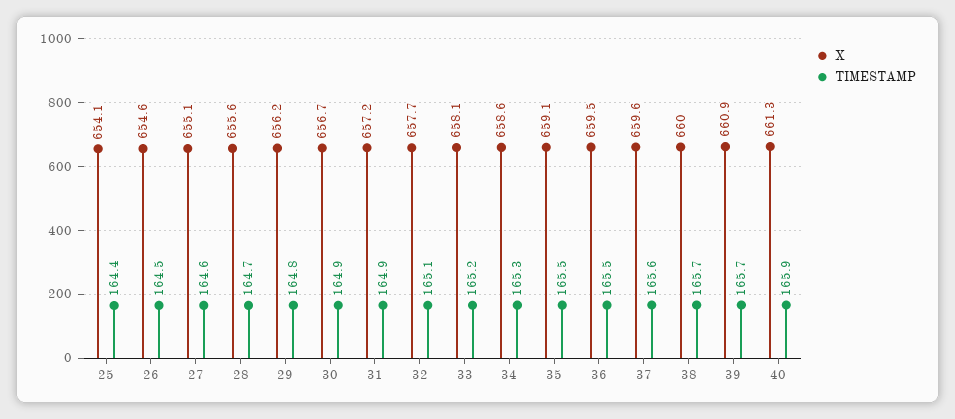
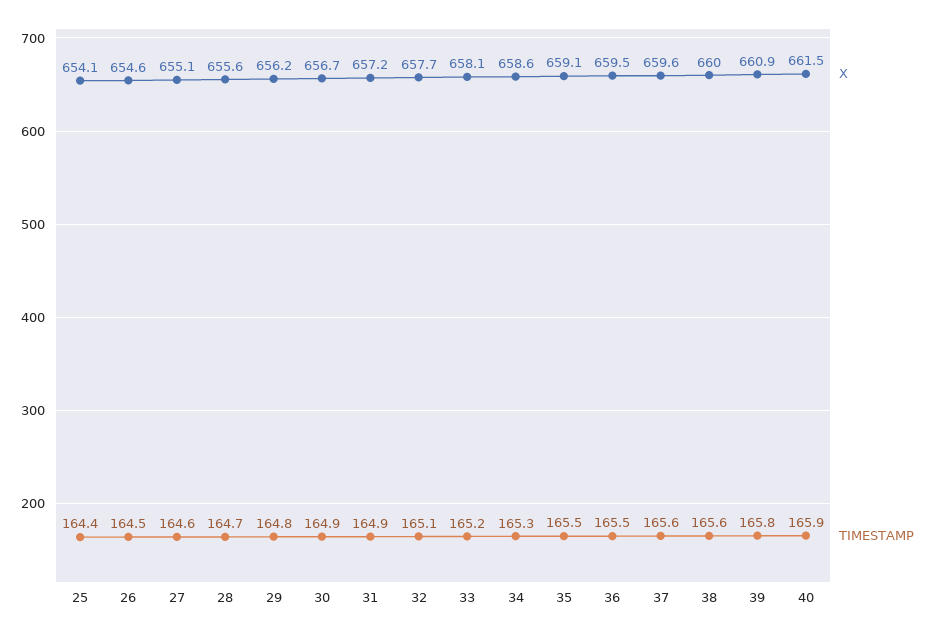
  {
    "X": {
      "25": 654.1,
      "26": 654.6,
      "27": 655.1,
      "28": 655.6,
      "29": 656.2,
      "30": 656.7,
      "31": 657.2,
      "32": 657.7,
      "33": 658.1,
      "34": 658.6,
      "35": 659.1,
      "36": 659.5,
      "37": 659.6,
      "38": 660,
      "39": 660.9,
-     "40": 661.3
+     "40": 661.5
    },
    "TIMESTAMP": {
      "25": 164.4,
      "26": 164.5,
      "27": 164.6,
      "28": 164.7,
      "29": 164.8,
      "30": 164.9,
      "31": 164.9,
      "32": 165.1,
      "33": 165.2,
      "34": 165.3,
      "35": 165.5,
      "36": 165.5,
      "37": 165.6,
-     "38": 165.7,
+     "38": 165.6,
-     "39": 165.7,
+     "39": 165.8,
      "40": 165.9
    }
  }

